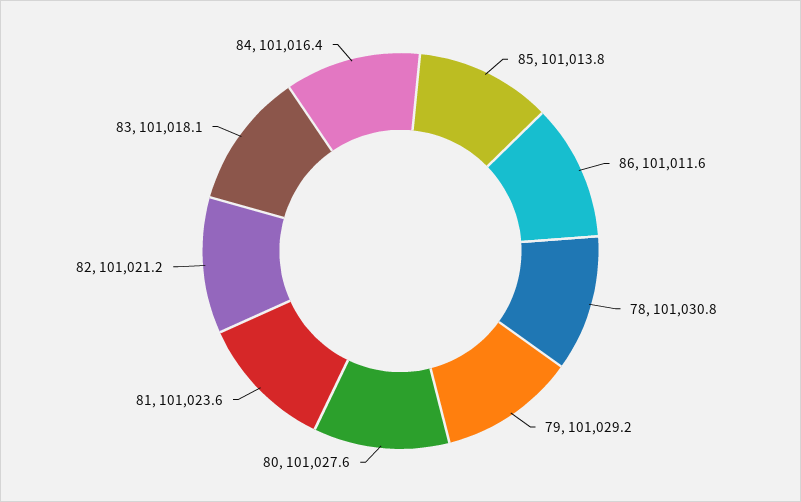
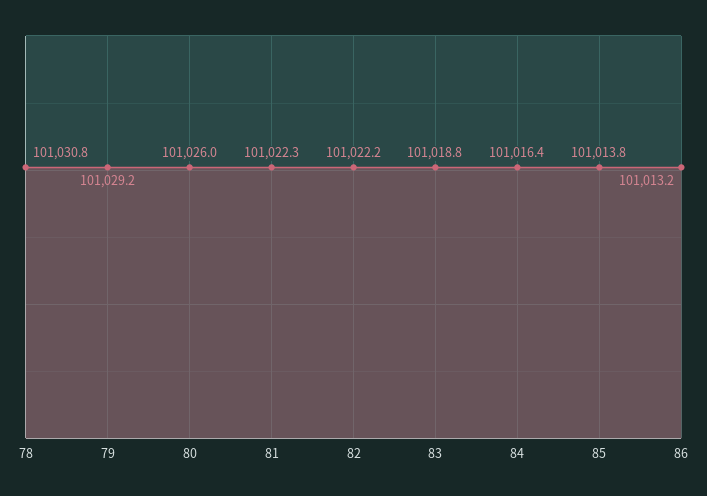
  {
    "85": 101013.8,
-   "86": 101011.6,
+   "86": 101013.2,
    "78": 101030.8,
    "79": 101029.2,
-   "80": 101027.6,
+   "80": 101026,
-   "81": 101023.6,
+   "81": 101022.3,
-   "82": 101021.2,
+   "82": 101022.2,
-   "83": 101018.1,
+   "83": 101018.8,
    "84": 101016.4
  }

